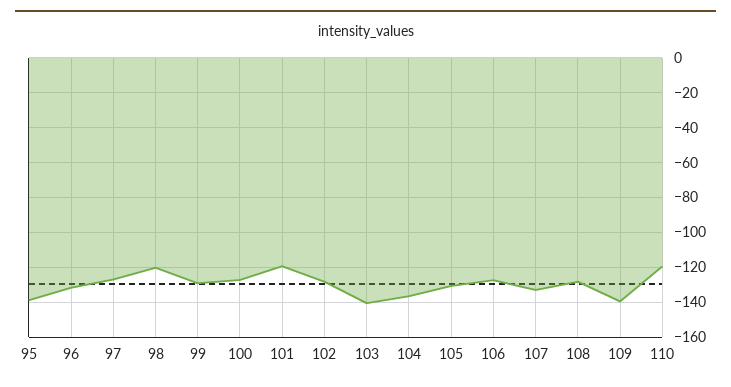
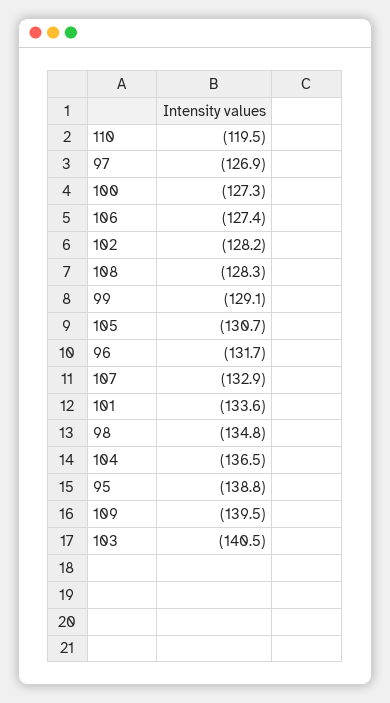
  {
    "95": -138.8,
    "96": -131.7,
    "97": -126.9,
-   "98": -120,
+   "98": -134.8,
    "99": -129.1,
    "100": -127.3,
-   "101": -120,
+   "101": -133.6,
    "102": -128.2,
    "103": -140.5,
    "104": -136.5,
    "105": -130.7,
    "106": -127.4,
    "107": -132.9,
    "108": -128.3,
    "109": -139.5,
    "110": -119.5
  }

